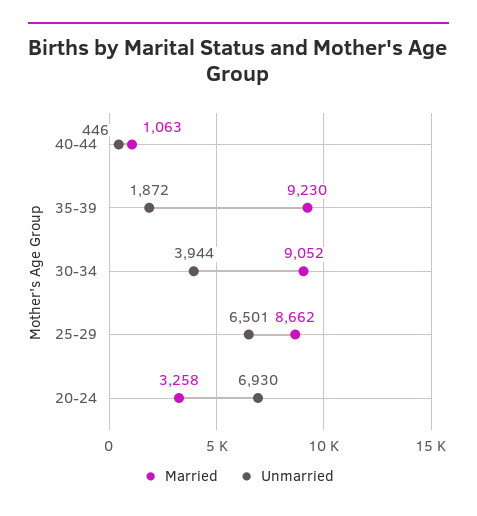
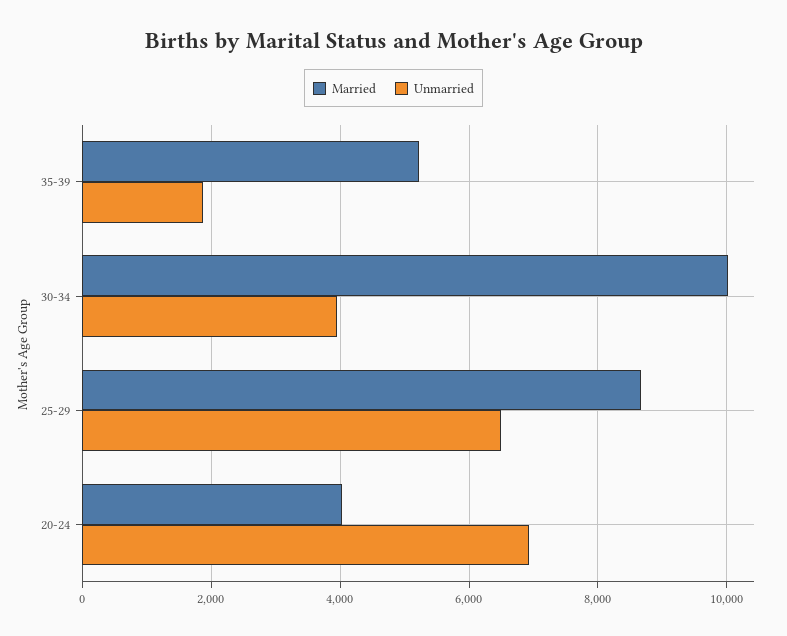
  {
    "Married": {
-     "40-44": 1063,
-     "35-39": 9230,
+     "35-39": 5200,
-     "30-34": 9052,
+     "30-34": 10000,
      "25-29": 8662,
-     "20-24": 3258
+     "20-24": 4000
    },
    "Unmarried": {
-     "40-44": 446,
      "35-39": 1872,
      "30-34": 3944,
      "25-29": 6501,
      "20-24": 6930
    }
  }

